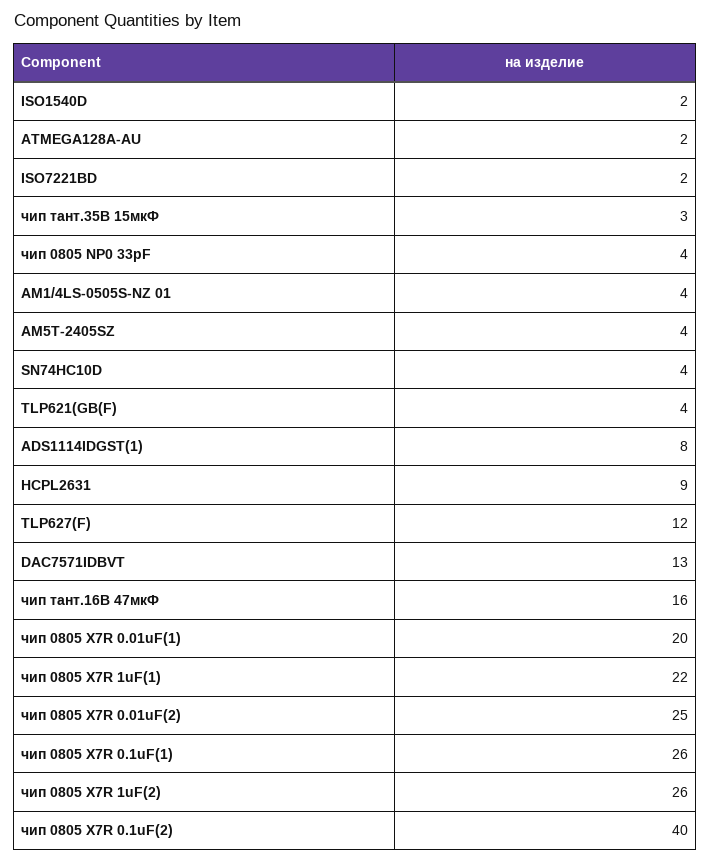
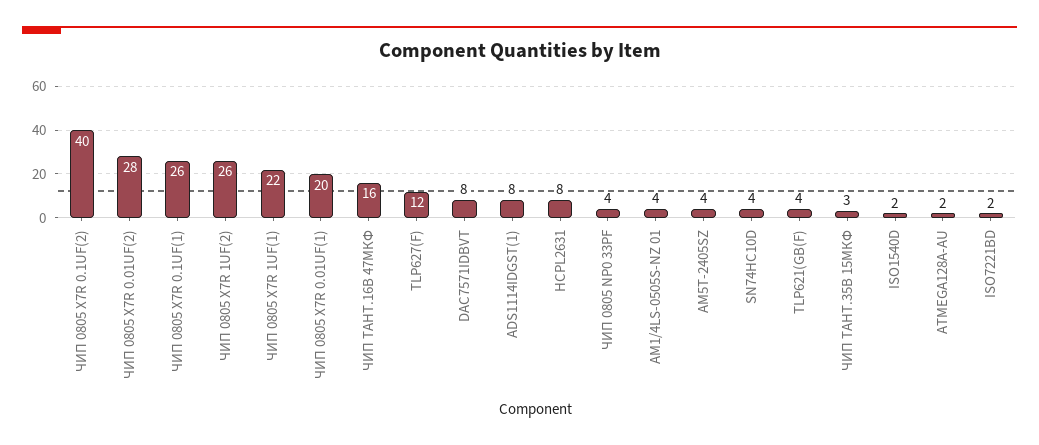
  {
    "ISO1540D": 2,
    "ATMEGA128A-AU": 2,
    "ISO7221BD": 2,
    "чип тант.35В 15мкФ": 3,
    "чип 0805 NP0 33pF": 4,
    "AM1/4LS-0505S-NZ 01": 4,
    "AM5T-2405SZ": 4,
    "SN74HC10D": 4,
    "TLP621(GB(F)": 4,
    "ADS1114IDGST(1)": 8,
-   "HCPL2631": 9,
+   "HCPL2631": 8,
    "TLP627(F)": 12,
-   "DAC7571IDBVT": 13,
+   "DAC7571IDBVT": 8,
    "чип тант.16В 47мкФ": 16,
    "чип 0805 X7R 0.01uF(1)": 20,
    "чип 0805 X7R 1uF(1)": 22,
-   "чип 0805 X7R 0.01uF(2)": 25,
+   "чип 0805 X7R 0.01uF(2)": 28,
    "чип 0805 X7R 0.1uF(1)": 26,
    "чип 0805 X7R 1uF(2)": 26,
    "чип 0805 X7R 0.1uF(2)": 40
  }

